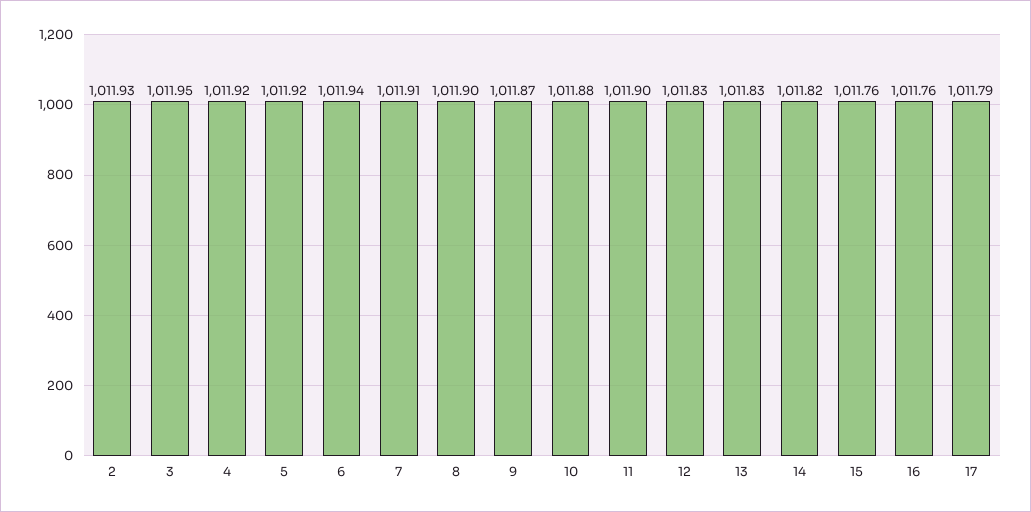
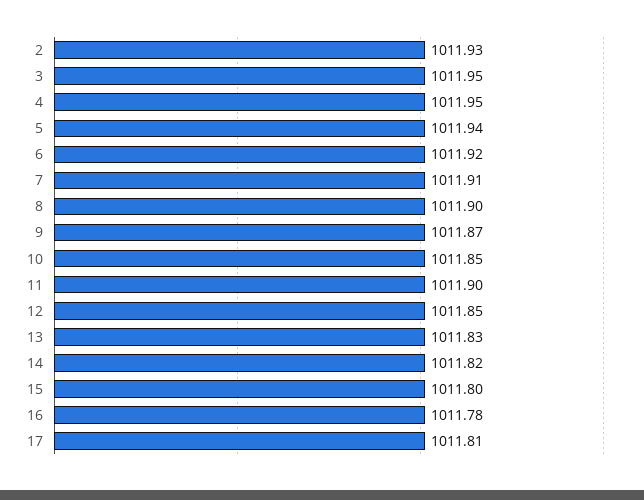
  {
    "2": 1011.93,
    "3": 1011.95,
-   "4": 1011.92,
+   "4": 1011.95,
-   "5": 1011.92,
+   "5": 1011.94,
-   "6": 1011.94,
+   "6": 1011.92,
    "7": 1011.91,
    "8": 1011.9,
    "9": 1011.87,
-   "10": 1011.88,
+   "10": 1011.85,
    "11": 1011.9,
-   "12": 1011.83,
+   "12": 1011.85,
    "13": 1011.83,
    "14": 1011.82,
-   "15": 1011.76,
+   "15": 1011.8,
-   "16": 1011.76,
+   "16": 1011.78,
-   "17": 1011.79
+   "17": 1011.81
  }

